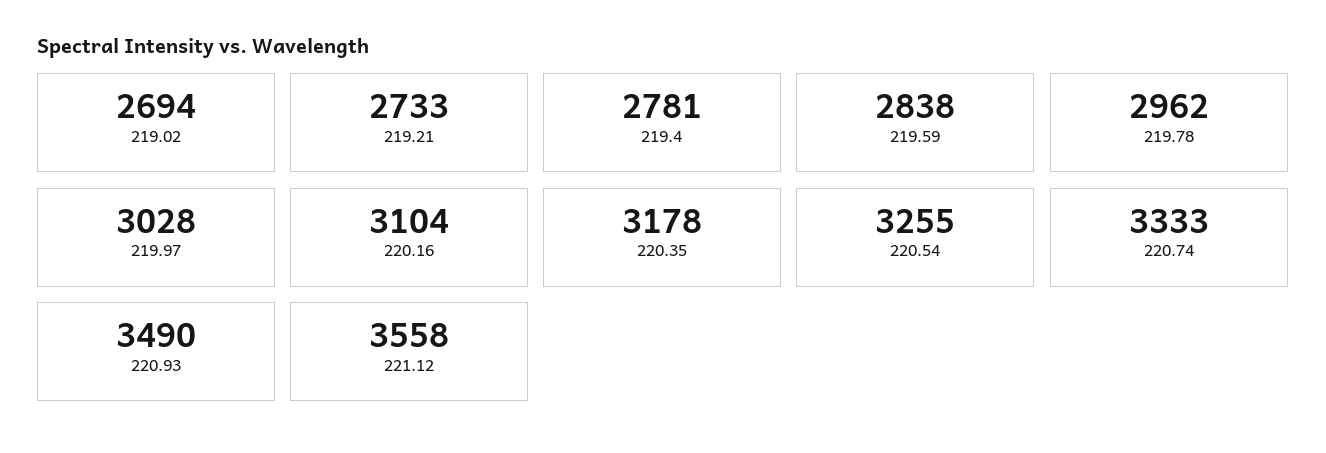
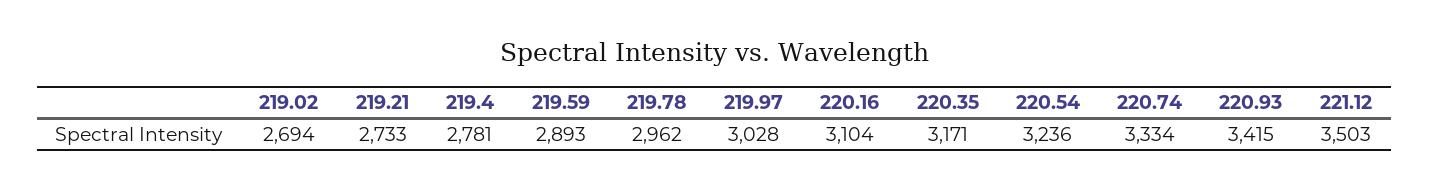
  {
    "219.02": 2694,
    "219.21": 2733,
    "219.4": 2781,
-   "219.59": 2838,
+   "219.59": 2893,
    "219.78": 2962,
    "219.97": 3028,
    "220.16": 3104,
-   "220.35": 3178,
+   "220.35": 3171,
-   "220.54": 3255,
+   "220.54": 3236,
-   "220.74": 3333,
+   "220.74": 3334,
-   "220.93": 3490,
+   "220.93": 3415,
-   "221.12": 3558
+   "221.12": 3503
  }

